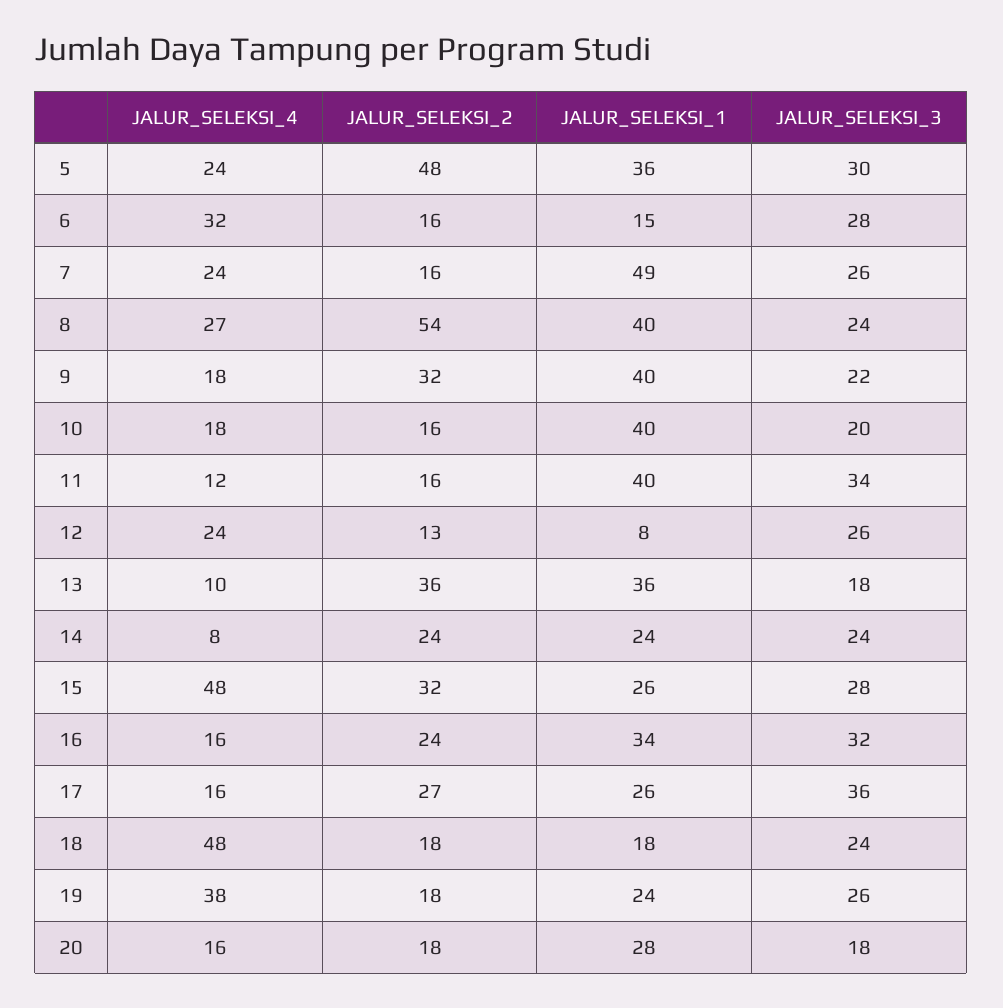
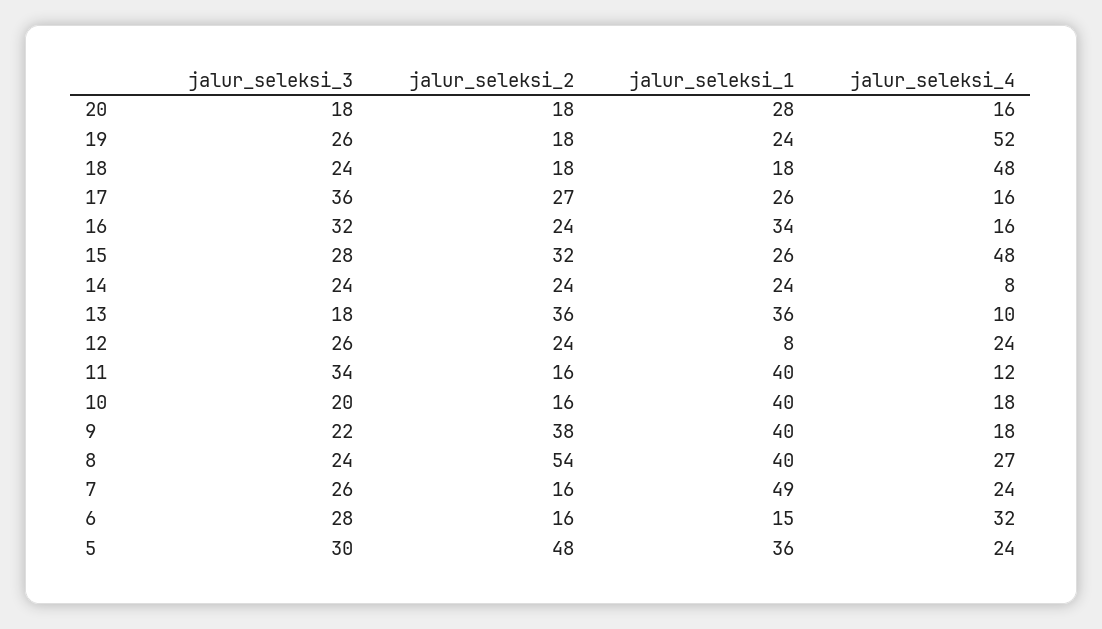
  {
    "JALUR_SELEKSI_4": {
      "5": 24,
      "6": 32,
      "7": 24,
      "8": 27,
      "9": 18,
      "10": 18,
      "11": 12,
      "12": 24,
      "13": 10,
      "14": 8,
      "15": 48,
      "16": 16,
      "17": 16,
      "18": 48,
-     "19": 38,
+     "19": 52,
      "20": 16
    },
    "JALUR_SELEKSI_2": {
      "5": 48,
      "6": 16,
      "7": 16,
      "8": 54,
-     "9": 32,
+     "9": 38,
      "10": 16,
      "11": 16,
-     "12": 13,
+     "12": 24,
      "13": 36,
      "14": 24,
      "15": 32,
      "16": 24,
      "17": 27,
      "18": 18,
      "19": 18,
      "20": 18
    },
    "JALUR_SELEKSI_1": {
      "5": 36,
      "6": 15,
      "7": 49,
      "8": 40,
      "9": 40,
      "10": 40,
      "11": 40,
      "12": 8,
      "13": 36,
      "14": 24,
      "15": 26,
      "16": 34,
      "17": 26,
      "18": 18,
      "19": 24,
      "20": 28
    },
    "JALUR_SELEKSI_3": {
      "5": 30,
      "6": 28,
      "7": 26,
      "8": 24,
      "9": 22,
      "10": 20,
      "11": 34,
      "12": 26,
      "13": 18,
      "14": 24,
      "15": 28,
      "16": 32,
      "17": 36,
      "18": 24,
      "19": 26,
      "20": 18
    }
  }

